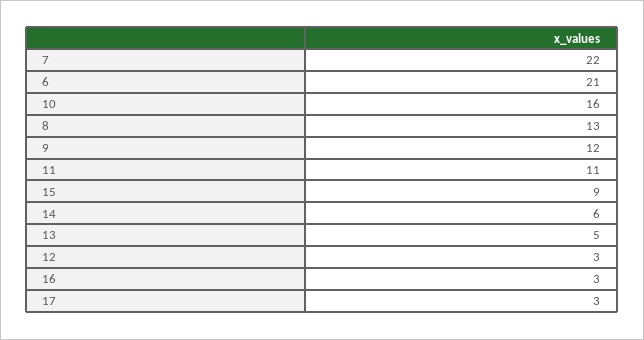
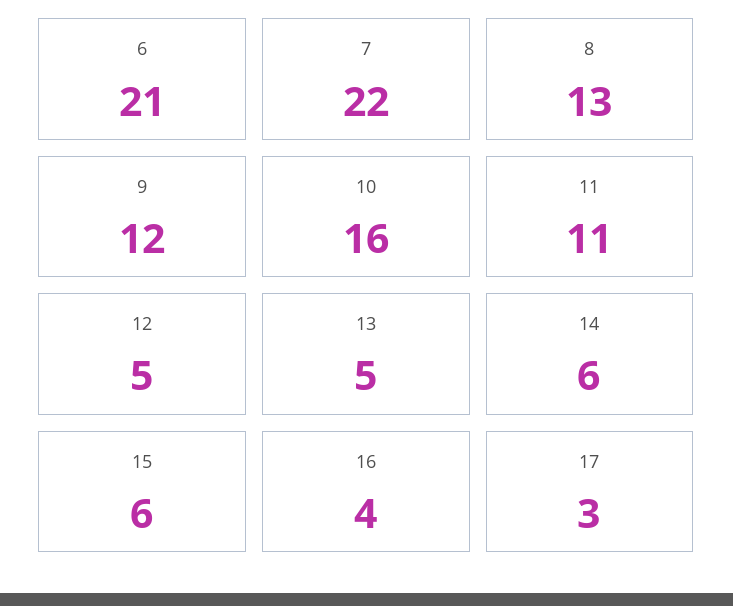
  {
    "7": 22,
    "6": 21,
    "10": 16,
    "8": 13,
    "9": 12,
    "11": 11,
-   "15": 9,
+   "15": 6,
    "14": 6,
    "13": 5,
-   "12": 3,
+   "12": 5,
-   "16": 3,
+   "16": 4,
    "17": 3
  }

